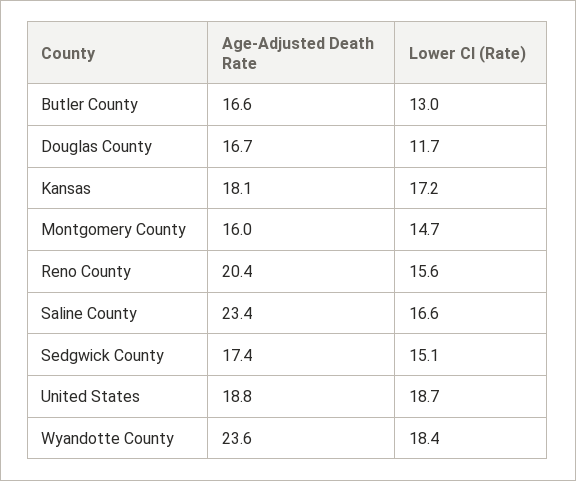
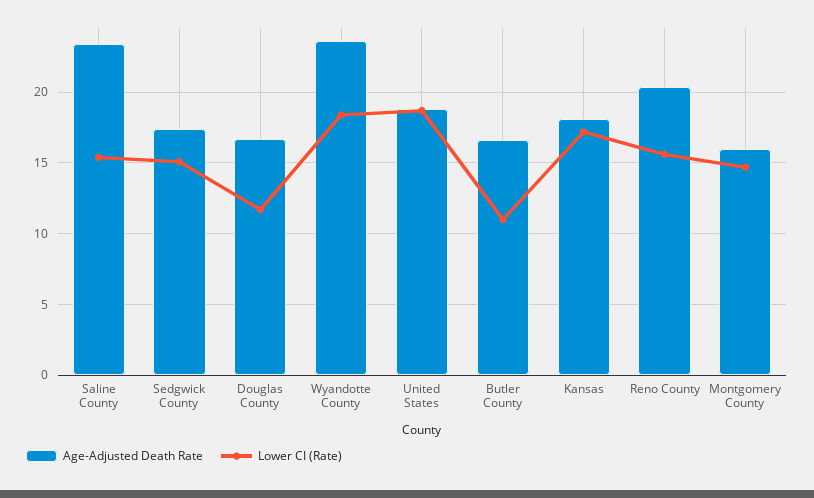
  {
    "Age-Adjusted Death Rate": {
      "Butler County": 16.6,
      "Douglas County": 16.7,
      "Kansas": 18.1,
      "Montgomery County": 16,
      "Reno County": 20.4,
      "Saline County": 23.4,
      "Sedgwick County": 17.4,
      "United States": 18.8,
      "Wyandotte County": 23.6
    },
    "Lower CI (Rate)": {
-     "Butler County": 13,
+     "Butler County": 11,
      "Douglas County": 11.7,
      "Kansas": 17.2,
      "Montgomery County": 14.7,
      "Reno County": 15.6,
-     "Saline County": 16.6,
+     "Saline County": 15.5,
      "Sedgwick County": 15.1,
      "United States": 18.7,
      "Wyandotte County": 18.4
    }
  }

